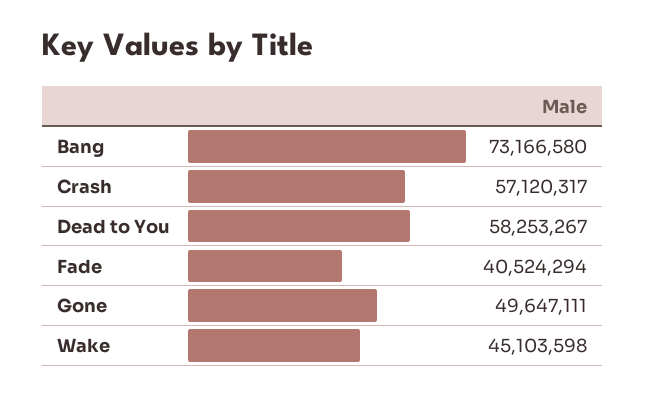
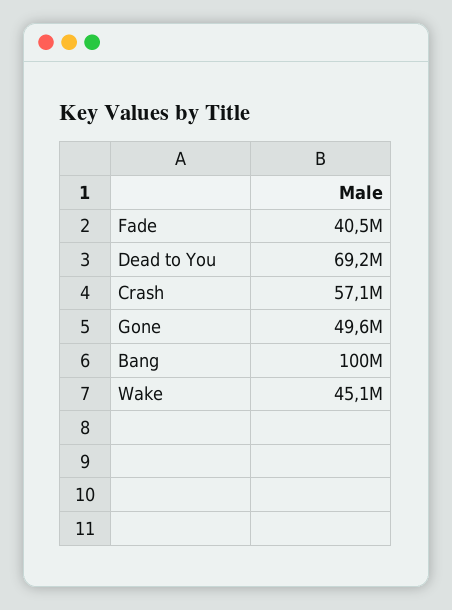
  {
-   "Bang": 73166580,
+   "Bang": 100000000,
    "Crash": 57120317,
-   "Dead to You": 58253267,
+   "Dead to You": 69200000,
    "Fade": 40524294,
    "Gone": 49647111,
    "Wake": 45103598
  }

